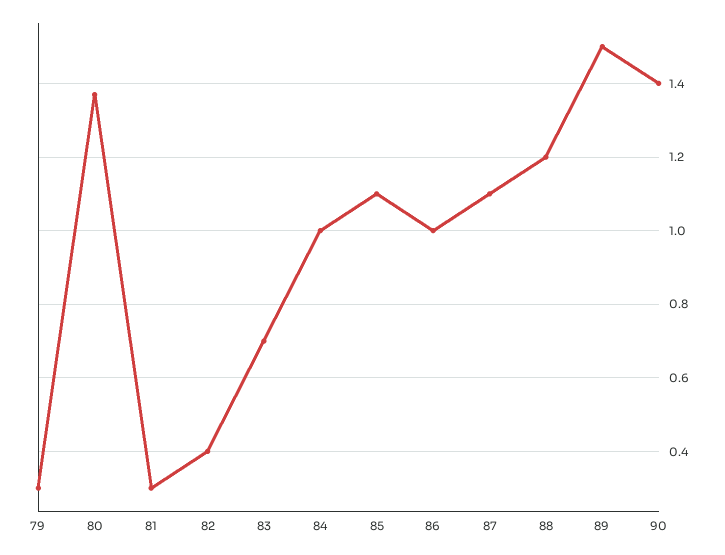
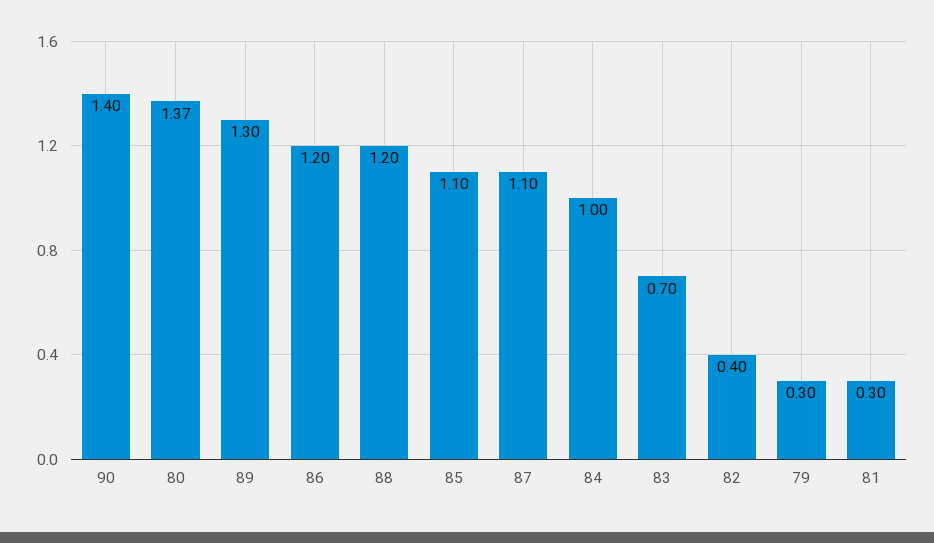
  {
    "79": 0.3,
    "80": 1.37,
    "81": 0.3,
    "82": 0.4,
    "83": 0.7,
    "84": 1,
    "85": 1.1,
-   "86": 1,
+   "86": 1.2,
    "87": 1.1,
    "88": 1.2,
-   "89": 1.5,
+   "89": 1.3,
    "90": 1.4
  }

